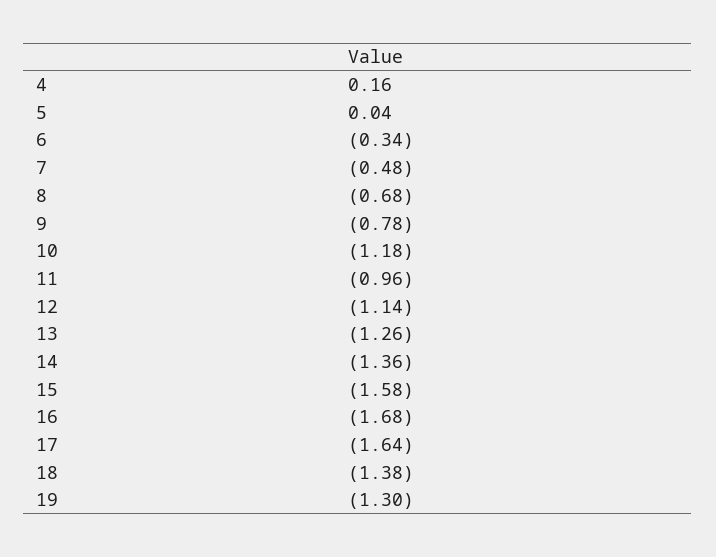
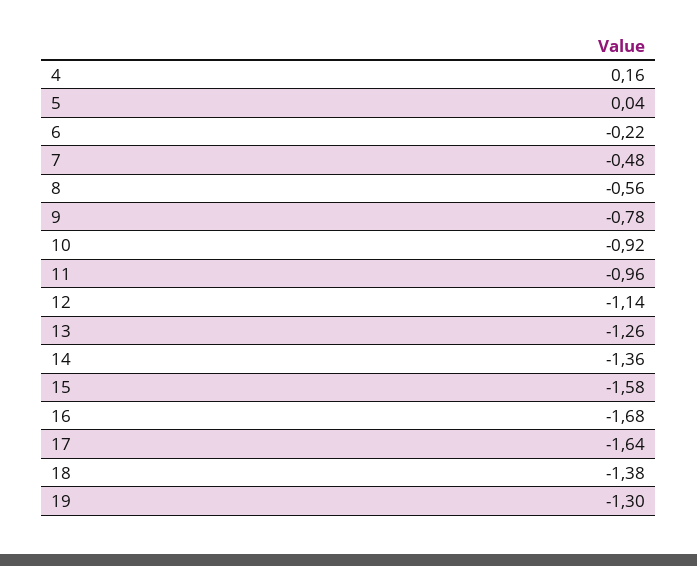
  {
    "4": 0.16,
    "5": 0.04,
-   "6": -0.34,
+   "6": -0.22,
    "7": -0.48,
-   "8": -0.68,
+   "8": -0.56,
    "9": -0.78,
-   "10": -1.18,
+   "10": -0.92,
    "11": -0.96,
    "12": -1.14,
    "13": -1.26,
    "14": -1.36,
    "15": -1.58,
    "16": -1.68,
    "17": -1.64,
    "18": -1.38,
    "19": -1.3
  }

